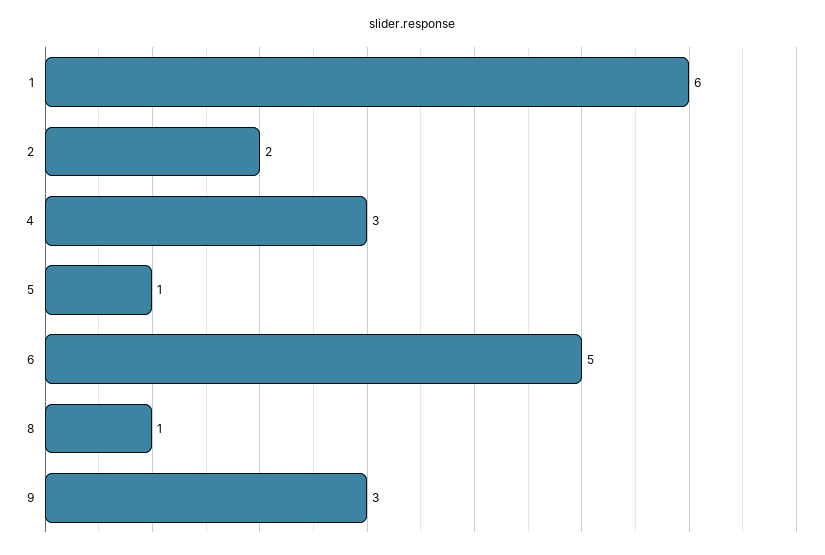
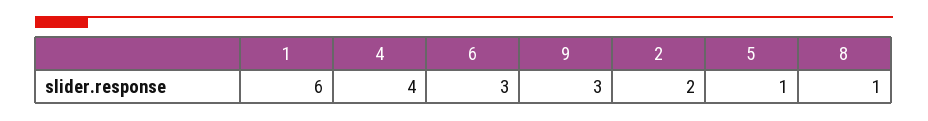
  {
    "1": 6,
    "2": 2,
-   "4": 3,
+   "4": 4,
    "5": 1,
-   "6": 5,
+   "6": 3,
    "8": 1,
    "9": 3
  }

